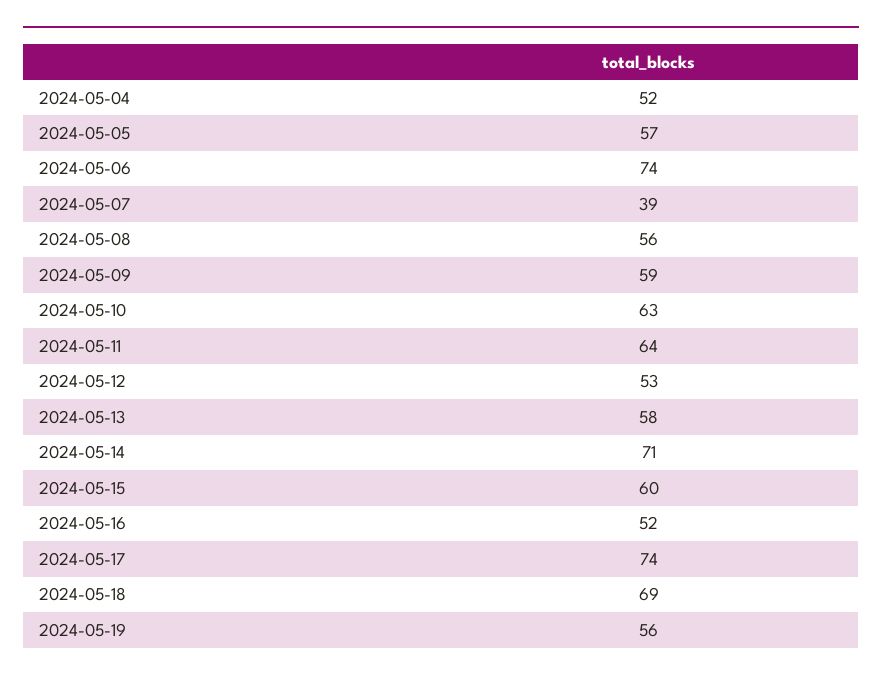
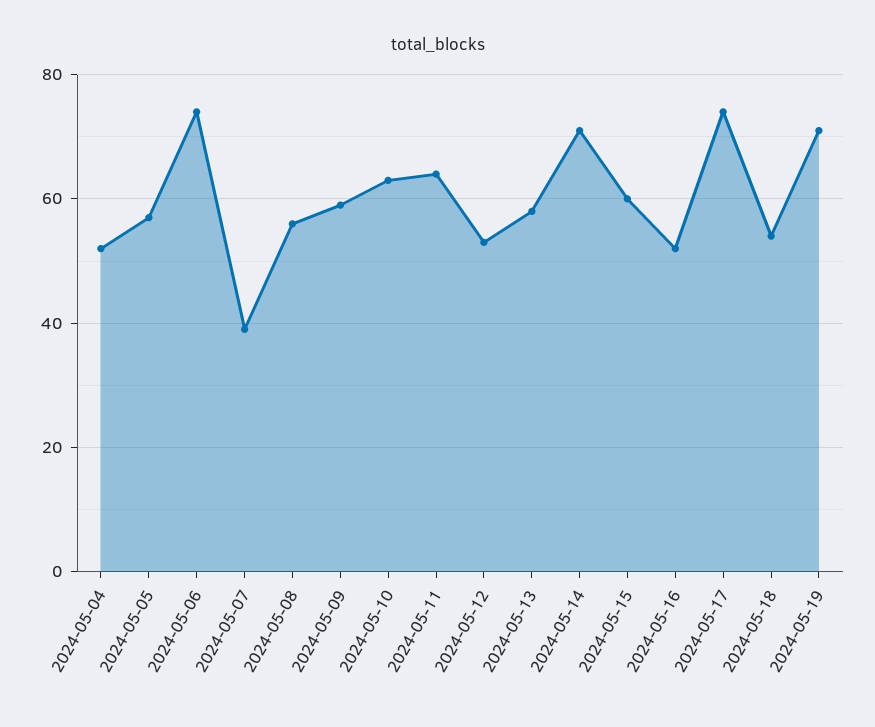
  {
    "2024-05-04": 52,
    "2024-05-05": 57,
    "2024-05-06": 74,
    "2024-05-07": 39,
    "2024-05-08": 56,
    "2024-05-09": 59,
    "2024-05-10": 63,
    "2024-05-11": 64,
    "2024-05-12": 53,
    "2024-05-13": 58,
    "2024-05-14": 71,
    "2024-05-15": 60,
    "2024-05-16": 52,
    "2024-05-17": 74,
-   "2024-05-18": 69,
+   "2024-05-18": 55,
-   "2024-05-19": 56
+   "2024-05-19": 70
  }

